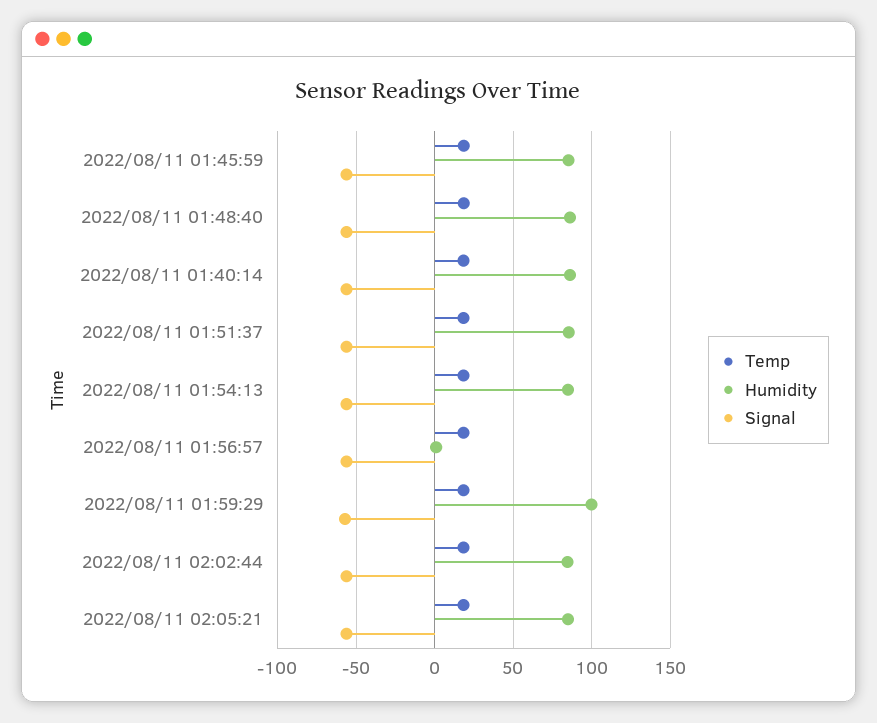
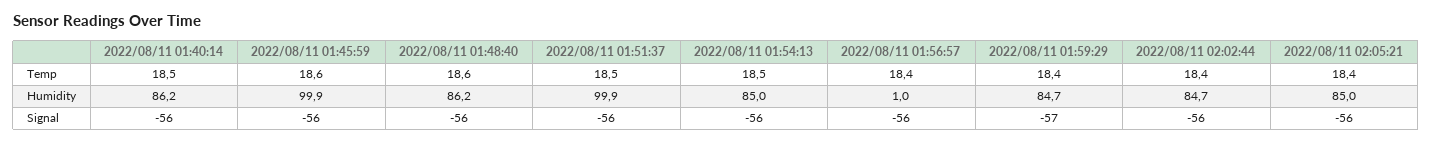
  {
    "Temp": {
      "2022/08/11 01:45:59": 18.6,
      "2022/08/11 01:48:40": 18.6,
      "2022/08/11 01:40:14": 18.5,
      "2022/08/11 01:51:37": 18.5,
      "2022/08/11 01:54:13": 18.5,
      "2022/08/11 01:56:57": 18.4,
      "2022/08/11 01:59:29": 18.4,
      "2022/08/11 02:02:44": 18.4,
      "2022/08/11 02:05:21": 18.4
    },
    "Humidity": {
-     "2022/08/11 01:45:59": 85,
+     "2022/08/11 01:45:59": 99.9,
      "2022/08/11 01:48:40": 86.2,
      "2022/08/11 01:40:14": 86.2,
-     "2022/08/11 01:51:37": 85,
+     "2022/08/11 01:51:37": 99.9,
      "2022/08/11 01:54:13": 85,
      "2022/08/11 01:56:57": 1,
-     "2022/08/11 01:59:29": 100,
+     "2022/08/11 01:59:29": 84.7,
      "2022/08/11 02:02:44": 84.7,
      "2022/08/11 02:05:21": 85
    },
    "Signal": {
      "2022/08/11 01:45:59": -56,
      "2022/08/11 01:48:40": -56,
      "2022/08/11 01:40:14": -56,
      "2022/08/11 01:51:37": -56,
      "2022/08/11 01:54:13": -56,
      "2022/08/11 01:56:57": -56,
      "2022/08/11 01:59:29": -57,
      "2022/08/11 02:02:44": -56,
      "2022/08/11 02:05:21": -56
    }
  }

